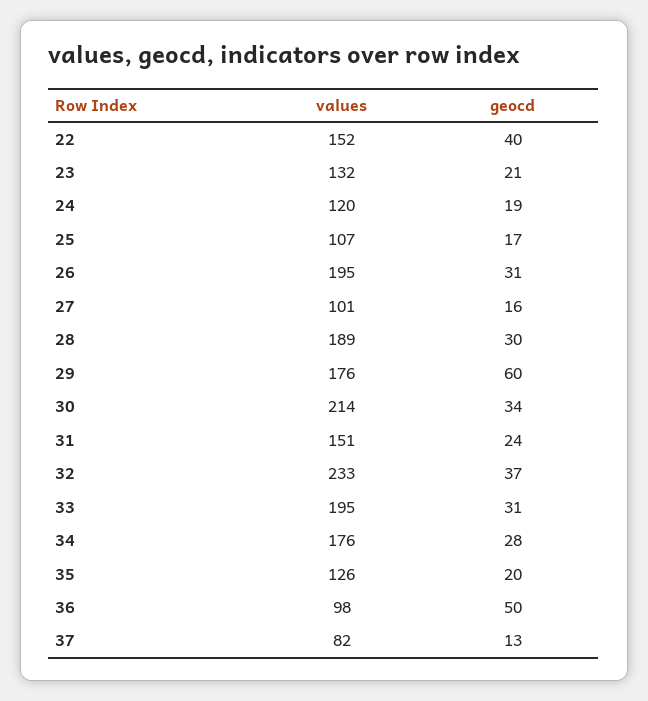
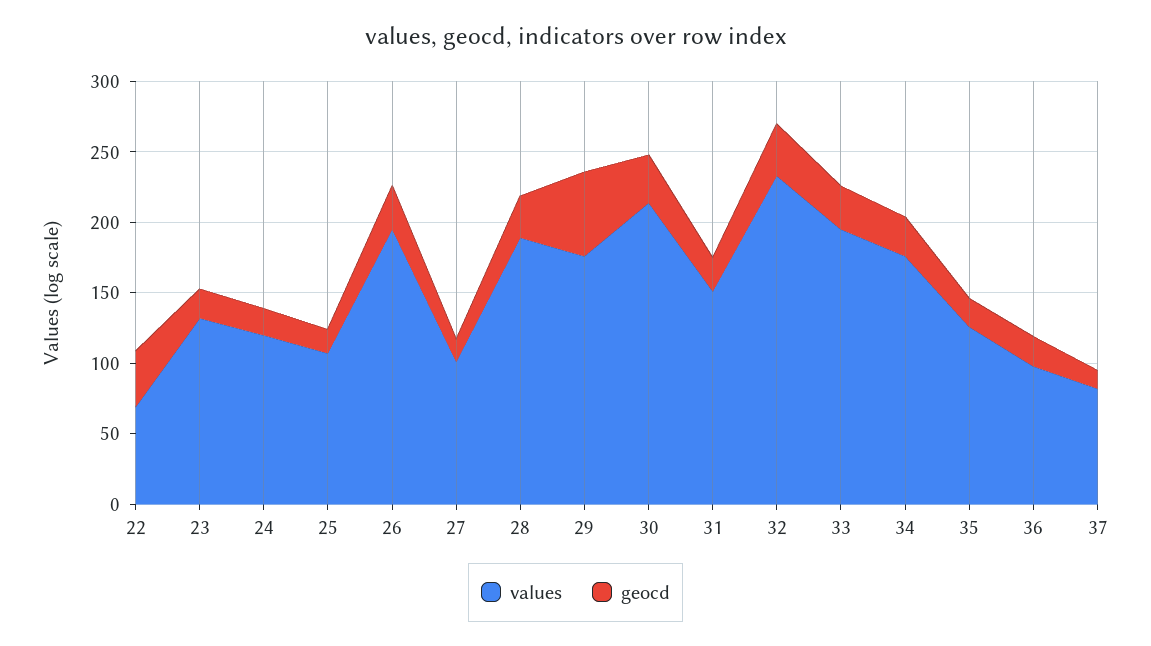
  {
    "values": {
-     "22": 152,
+     "22": 70,
      "23": 132,
      "24": 120,
      "25": 107,
      "26": 195,
      "27": 101,
      "28": 189,
      "29": 176,
      "30": 214,
      "31": 151,
      "32": 233,
      "33": 195,
      "34": 176,
      "35": 126,
      "36": 98,
      "37": 82
    },
    "geocd": {
      "22": 40,
      "23": 21,
      "24": 19,
      "25": 17,
      "26": 31,
      "27": 16,
      "28": 30,
      "29": 60,
      "30": 34,
      "31": 24,
      "32": 37,
      "33": 31,
      "34": 28,
      "35": 20,
-     "36": 50,
+     "36": 20,
      "37": 13
    }
  }

